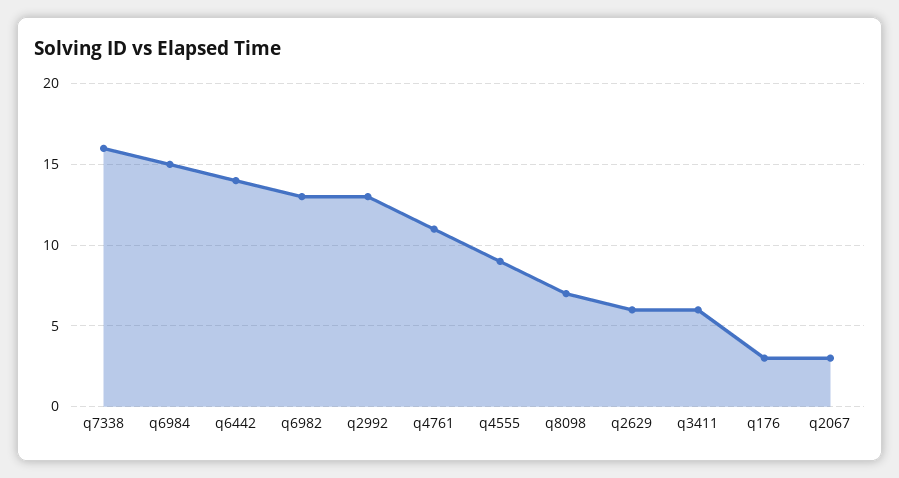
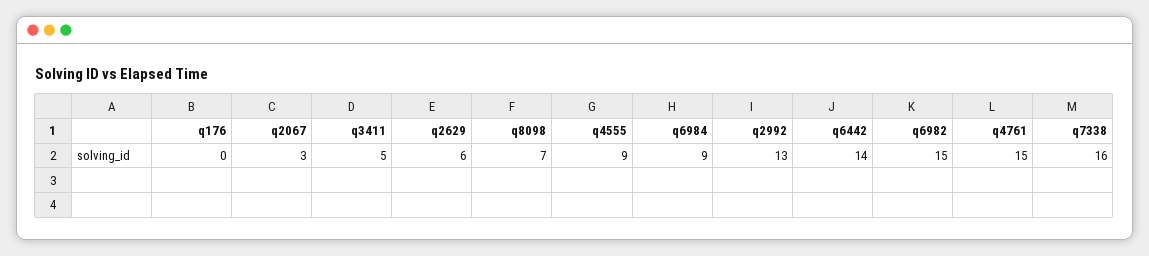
  {
    "q7338": 16,
-   "q6984": 15,
+   "q6984": 9,
    "q6442": 14,
-   "q6982": 13,
+   "q6982": 15,
    "q2992": 13,
-   "q4761": 11,
+   "q4761": 15,
    "q4555": 9,
    "q8098": 7,
    "q2629": 6,
-   "q3411": 6,
+   "q3411": 5,
-   "q176": 3,
+   "q176": 0,
    "q2067": 3
  }

